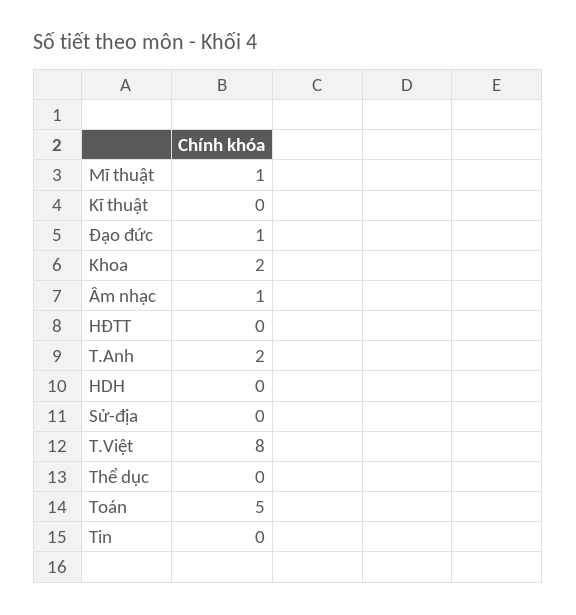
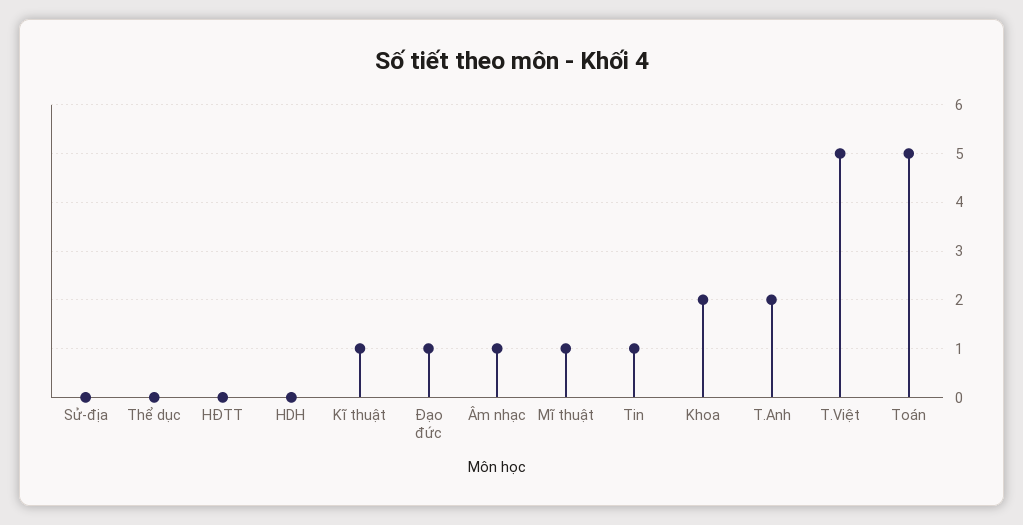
  {
    "Mĩ thuật": 1,
-   "Kĩ thuật": 0,
+   "Kĩ thuật": 1,
    "Đạo đức": 1,
    "Khoa": 2,
    "Âm nhạc": 1,
    "HĐTT": 0,
    "T.Anh": 2,
    "HDH": 0,
    "Sử-địa": 0,
-   "T.Việt": 8,
+   "T.Việt": 5,
    "Thể dục": 0,
    "Toán": 5,
-   "Tin": 0
+   "Tin": 1
  }

